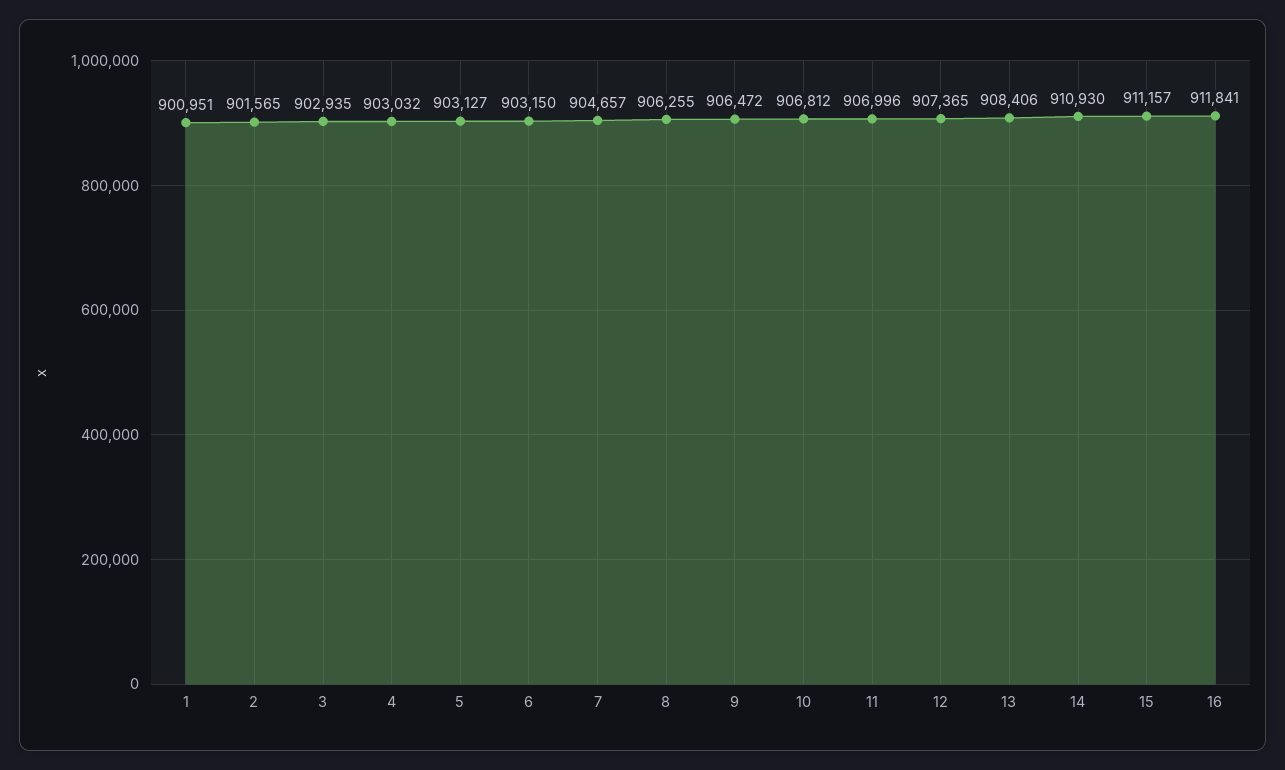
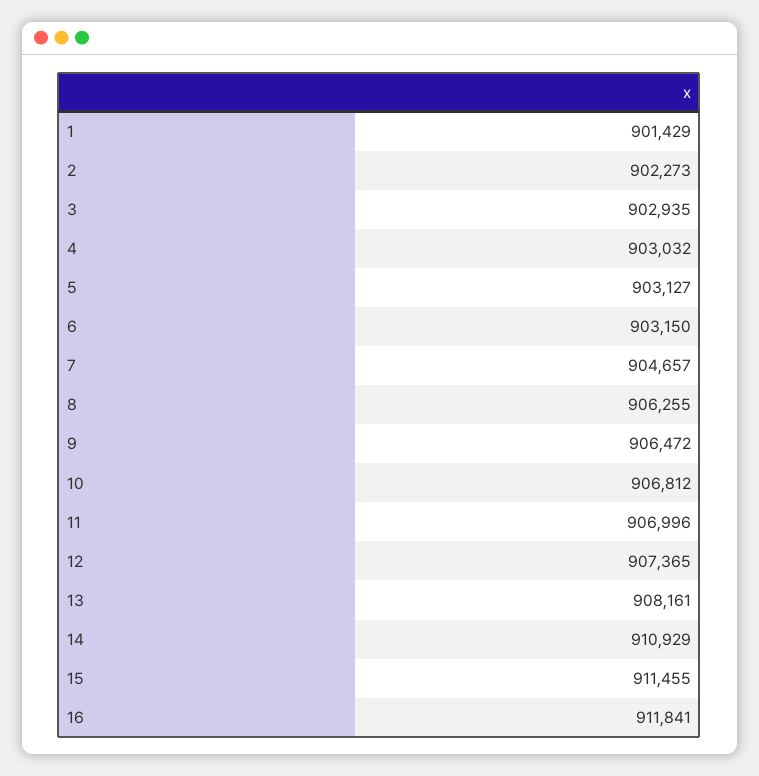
  {
-   "1": 900951,
+   "1": 901429,
-   "2": 901565,
+   "2": 902273,
    "3": 902935,
    "4": 903032,
    "5": 903127,
    "6": 903150,
    "7": 904657,
    "8": 906255,
    "9": 906472,
    "10": 906812,
    "11": 906996,
    "12": 907365,
-   "13": 908406,
+   "13": 908161,
-   "14": 910930,
+   "14": 910929,
-   "15": 911157,
+   "15": 911455,
    "16": 911841
  }

